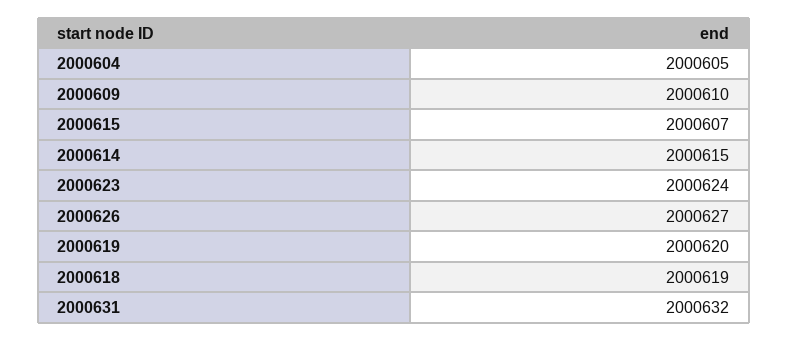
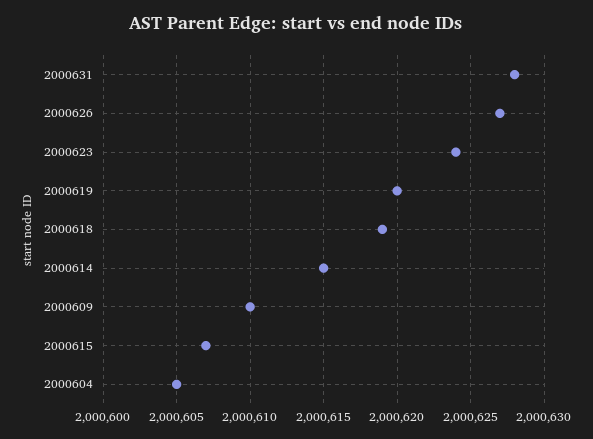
  {
    "2000604": 2000605,
    "2000609": 2000610,
    "2000615": 2000607,
    "2000614": 2000615,
    "2000623": 2000624,
    "2000626": 2000627,
    "2000619": 2000620,
    "2000618": 2000619,
-   "2000631": 2000632
+   "2000631": 2000628
  }

